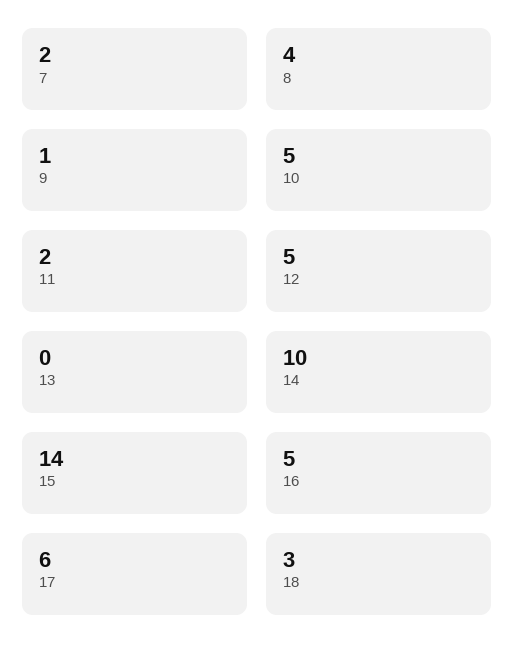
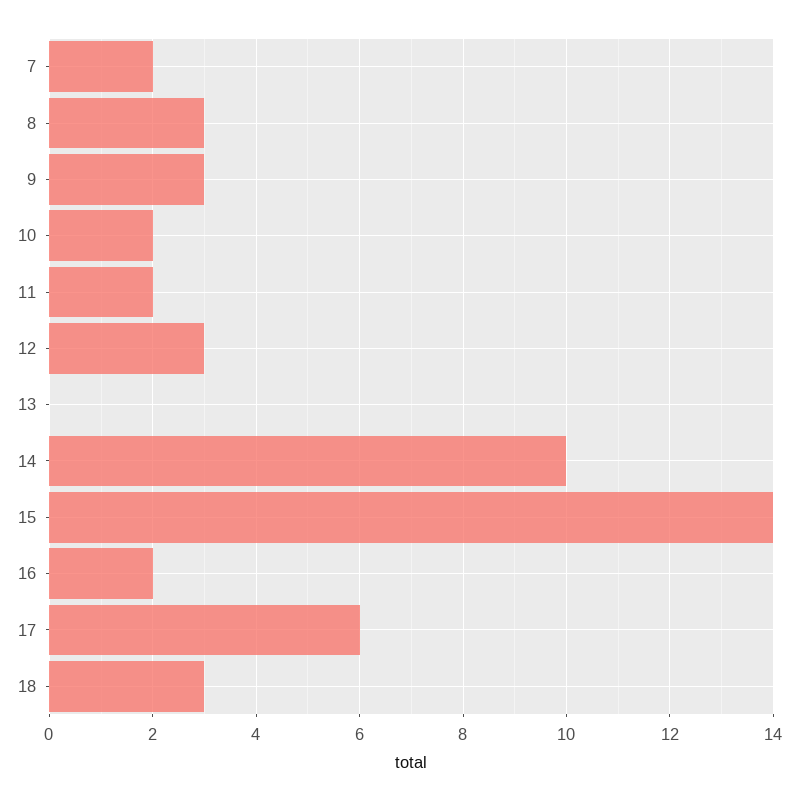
  {
    "7": 2,
-   "8": 4,
+   "8": 3,
-   "9": 1,
+   "9": 3,
-   "10": 5,
+   "10": 2,
    "11": 2,
-   "12": 5,
+   "12": 3,
    "13": 0,
    "14": 10,
    "15": 14,
-   "16": 5,
+   "16": 2,
    "17": 6,
    "18": 3
  }

